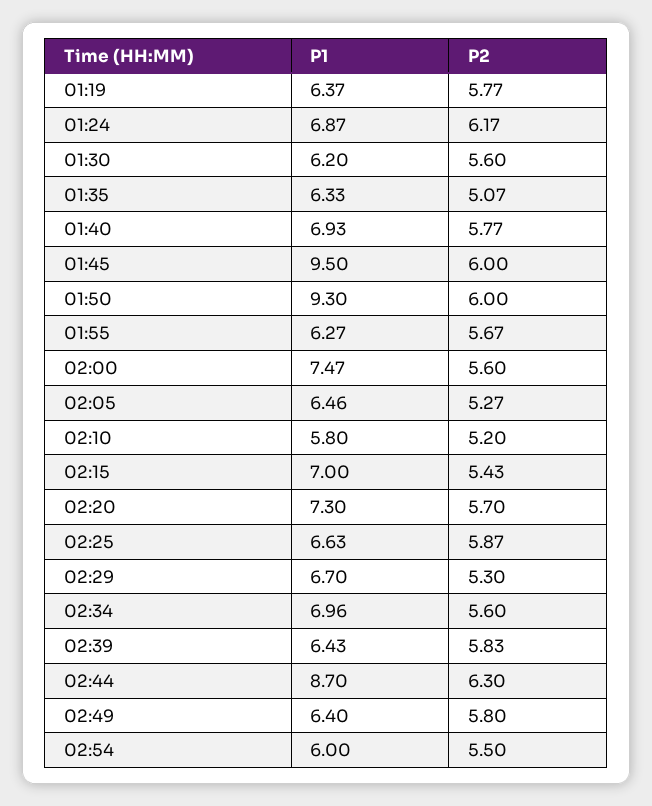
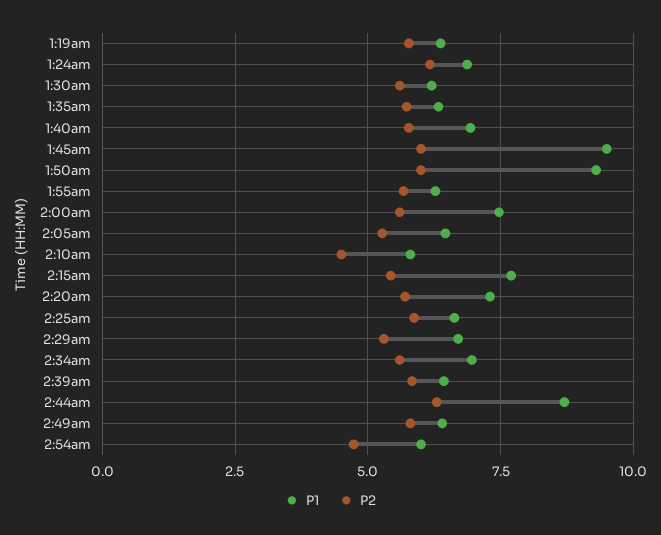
  {
    "P1": {
      "01:19": 6.37,
      "01:24": 6.87,
      "01:30": 6.2,
      "01:35": 6.33,
      "01:40": 6.93,
      "01:45": 9.5,
      "01:50": 9.3,
      "01:55": 6.27,
      "02:00": 7.47,
      "02:05": 6.46,
      "02:10": 5.8,
-     "02:15": 7,
+     "02:15": 7.75,
      "02:20": 7.3,
      "02:25": 6.63,
      "02:29": 6.7,
      "02:34": 6.96,
      "02:39": 6.43,
      "02:44": 8.7,
      "02:49": 6.4,
      "02:54": 6
    },
    "P2": {
      "01:19": 5.77,
      "01:24": 6.17,
      "01:30": 5.6,
-     "01:35": 5.07,
+     "01:35": 5.75,
      "01:40": 5.77,
      "01:45": 6,
      "01:50": 6,
      "01:55": 5.67,
      "02:00": 5.6,
      "02:05": 5.27,
-     "02:10": 5.2,
+     "02:10": 4.5,
      "02:15": 5.43,
      "02:20": 5.7,
      "02:25": 5.87,
      "02:29": 5.3,
      "02:34": 5.6,
      "02:39": 5.83,
      "02:44": 6.3,
      "02:49": 5.8,
-     "02:54": 5.5
+     "02:54": 4.75
    }
  }

